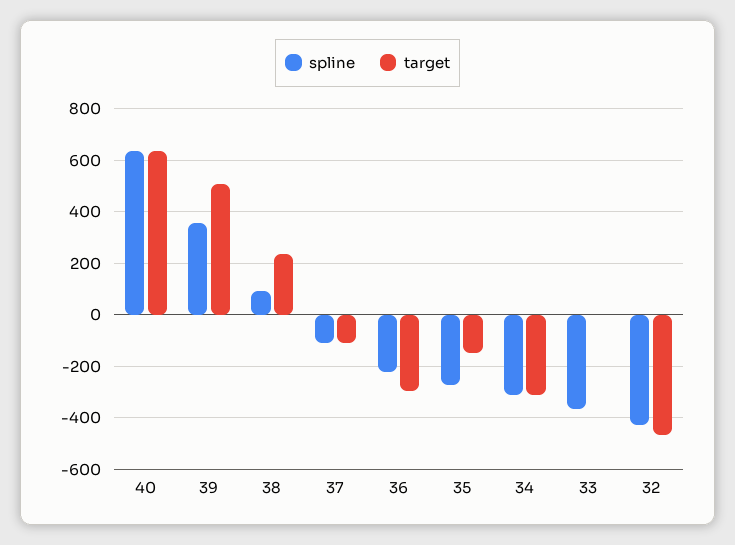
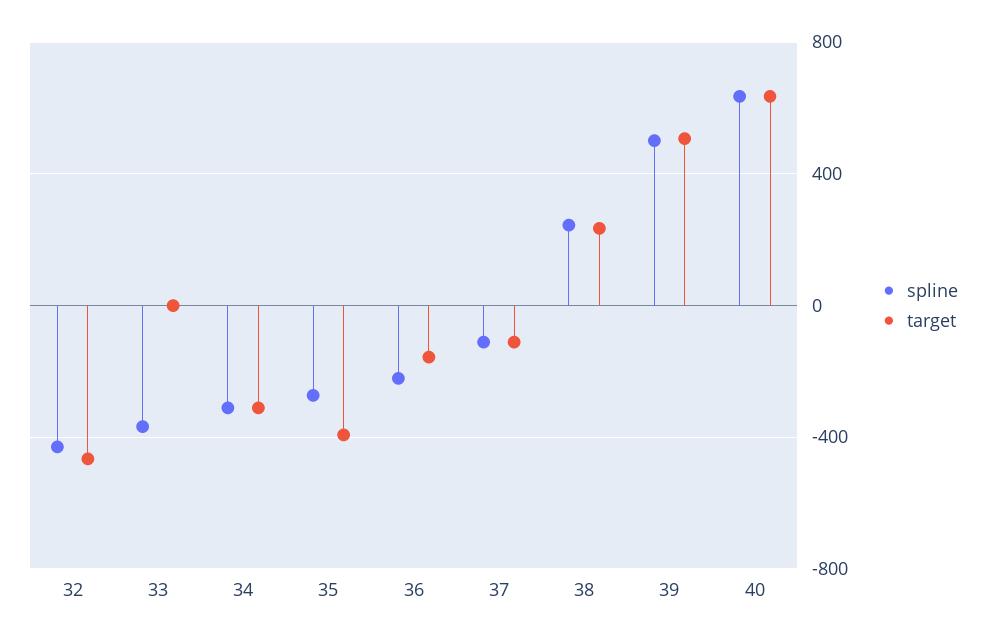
  {
    "spline": {
      "40": 625,
-     "39": 350,
+     "39": 500,
-     "38": 100,
+     "38": 250,
      "37": -100,
      "36": -225,
      "35": -275,
      "34": -300,
      "33": -375,
      "32": -425
    },
    "target": {
      "40": 625,
      "39": 500,
      "38": 225,
      "37": -100,
-     "36": -300,
+     "36": -150,
-     "35": -150,
+     "35": -400,
      "34": -300,
      "33": 0,
      "32": -475
    }
  }

